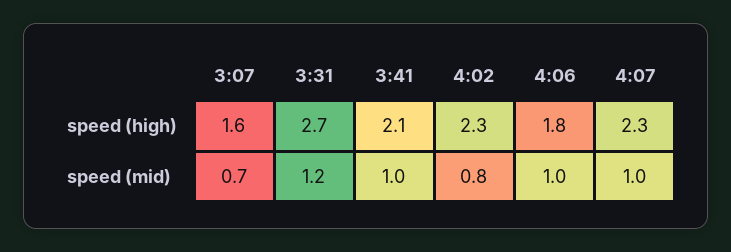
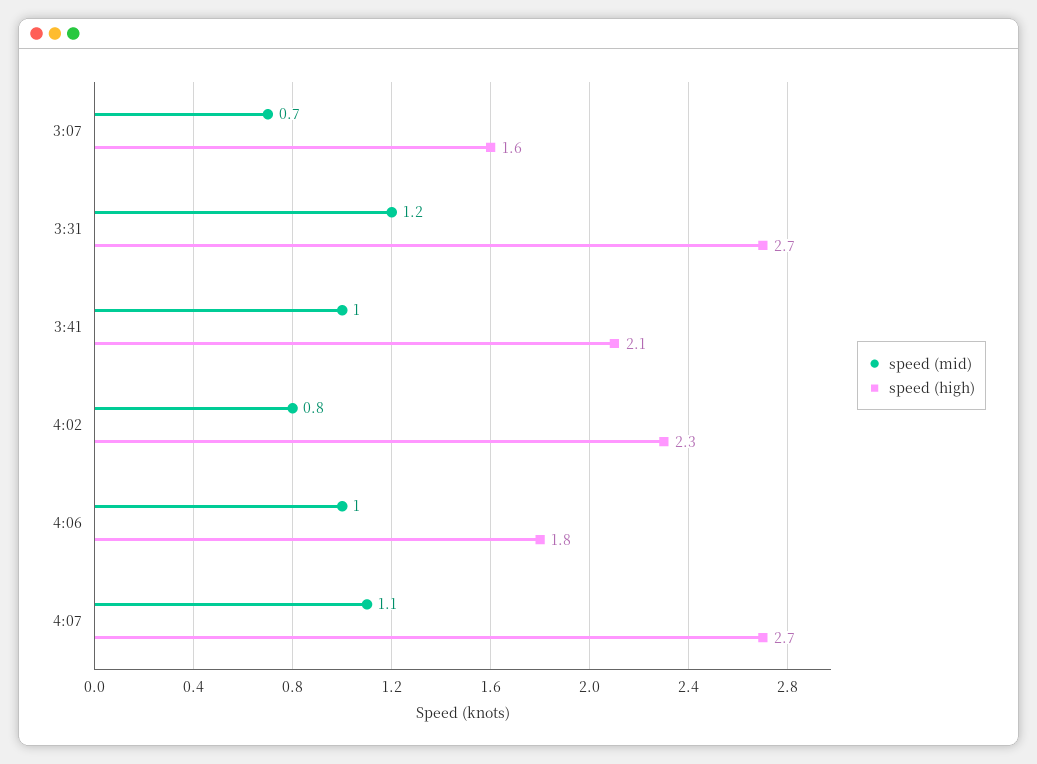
  {
    "speed (high)": {
      "3:07": 1.6,
      "3:31": 2.7,
      "3:41": 2.1,
      "4:02": 2.3,
      "4:06": 1.8,
-     "4:07": 2.3
+     "4:07": 2.7
    },
    "speed (mid)": {
      "3:07": 0.7,
      "3:31": 1.2,
      "3:41": 1,
      "4:02": 0.8,
      "4:06": 1,
-     "4:07": 1
+     "4:07": 1.1
    }
  }

